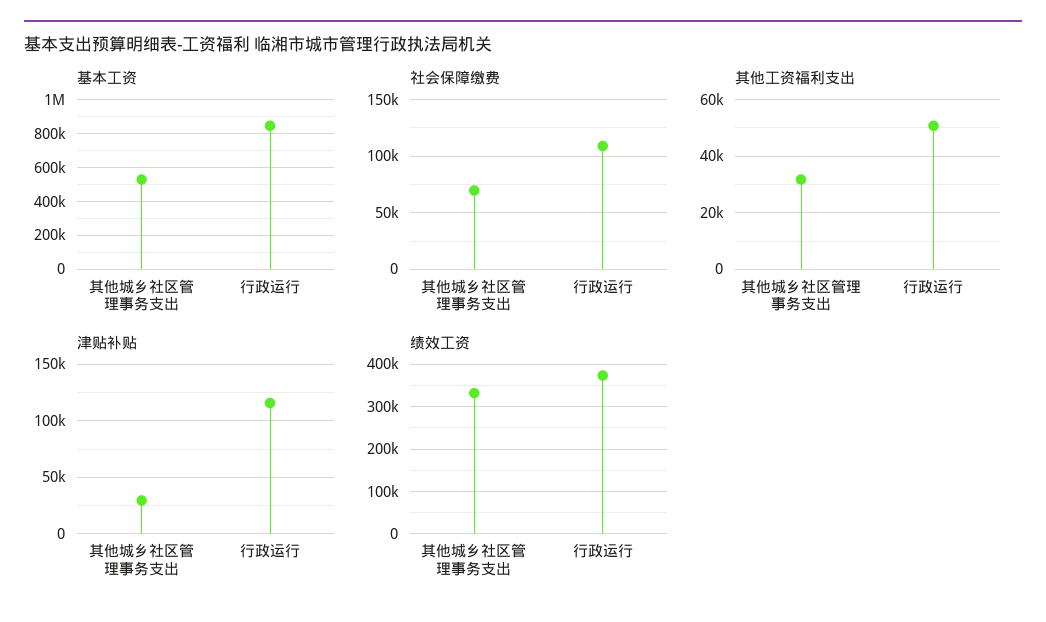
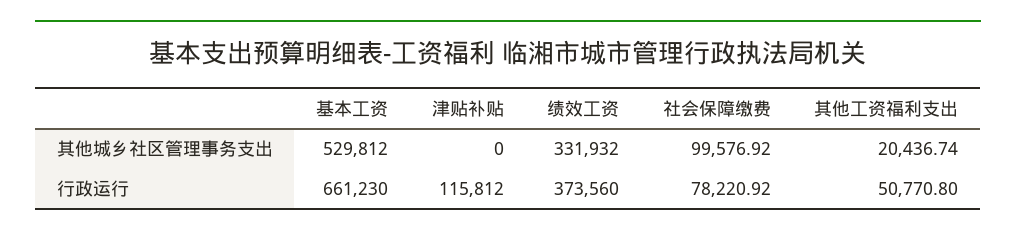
  {
    "基本工资": {
      "其他城乡社区管理事务支出": 529812,
-     "行政运行": 850000
+     "行政运行": 661230
    },
    "社会保障缴费": {
-     "其他城乡社区管理事务支出": 70000,
+     "其他城乡社区管理事务支出": 99576.92,
-     "行政运行": 110000
+     "行政运行": 78220.92
    },
    "其他工资福利支出": {
-     "其他城乡社区管理事务支出": 32500,
+     "其他城乡社区管理事务支出": 20436.74,
      "行政运行": 50770.8
    },
    "津贴补贴": {
-     "其他城乡社区管理事务支出": 30000,
+     "其他城乡社区管理事务支出": 0,
      "行政运行": 115812
    },
    "绩效工资": {
      "其他城乡社区管理事务支出": 331932,
      "行政运行": 373560
    }
  }

